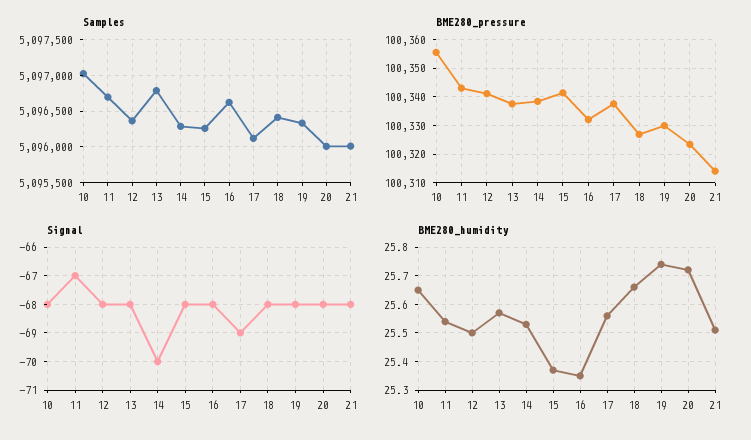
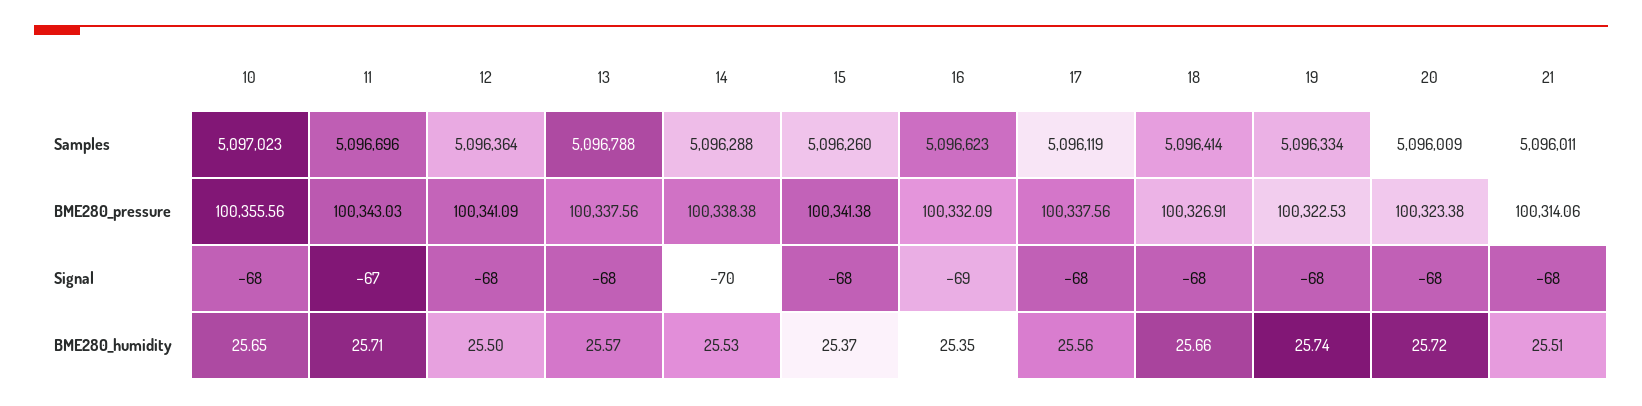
  {
    "Samples": {
      "10": 5097023,
      "11": 5096696,
      "12": 5096364,
      "13": 5096788,
      "14": 5096288,
      "15": 5096260,
      "16": 5096623,
      "17": 5096119,
      "18": 5096414,
      "19": 5096334,
      "20": 5096009,
      "21": 5096011
    },
    "BME280_pressure": {
      "10": 100355.56,
      "11": 100343.03,
      "12": 100341.09,
      "13": 100337.56,
      "14": 100338.38,
      "15": 100341.38,
      "16": 100332.09,
      "17": 100337.56,
      "18": 100326.91,
-     "19": 100330,
+     "19": 100322.53,
      "20": 100323.38,
      "21": 100314.06
    },
    "Signal": {
      "10": -68,
      "11": -67,
      "12": -68,
      "13": -68,
      "14": -70,
      "15": -68,
-     "16": -68,
+     "16": -69,
-     "17": -69,
+     "17": -68,
      "18": -68,
      "19": -68,
      "20": -68,
      "21": -68
    },
    "BME280_humidity": {
      "10": 25.65,
-     "11": 25.55,
+     "11": 25.71,
      "12": 25.5,
      "13": 25.57,
      "14": 25.53,
      "15": 25.37,
      "16": 25.35,
      "17": 25.56,
      "18": 25.66,
      "19": 25.74,
      "20": 25.72,
      "21": 25.51
    }
  }

